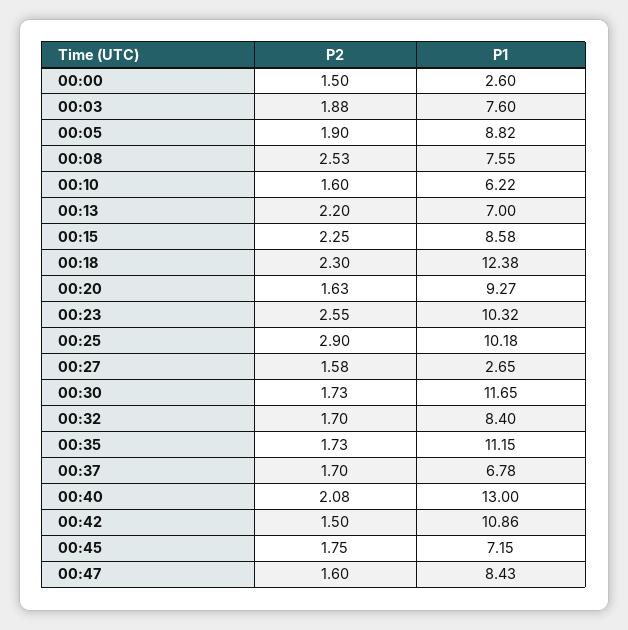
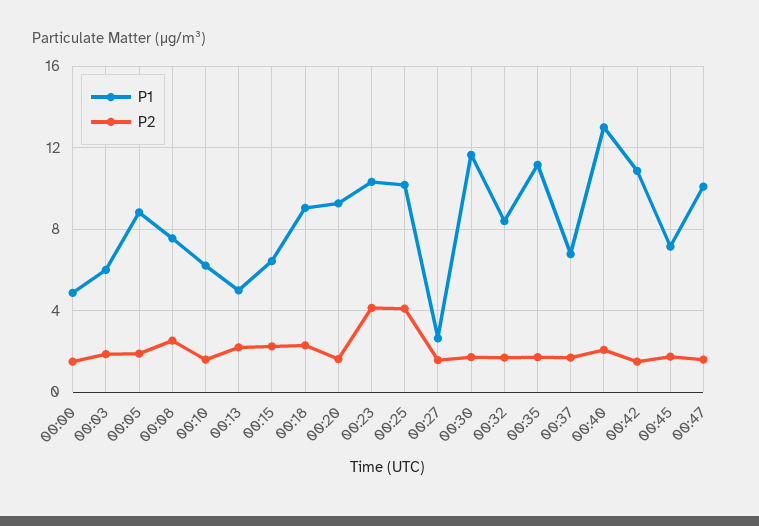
  {
    "P2": {
      "00:00": 1.5,
      "00:03": 1.88,
      "00:05": 1.9,
      "00:08": 2.53,
      "00:10": 1.6,
      "00:13": 2.2,
      "00:15": 2.25,
      "00:18": 2.3,
      "00:20": 1.63,
-     "00:23": 2.55,
+     "00:23": 4,
-     "00:25": 2.9,
+     "00:25": 4,
      "00:27": 1.58,
      "00:30": 1.73,
      "00:32": 1.7,
      "00:35": 1.73,
      "00:37": 1.7,
      "00:40": 2.08,
      "00:42": 1.5,
      "00:45": 1.75,
      "00:47": 1.6
    },
    "P1": {
-     "00:00": 2.6,
+     "00:00": 5,
-     "00:03": 7.6,
+     "00:03": 6,
      "00:05": 8.82,
      "00:08": 7.55,
      "00:10": 6.22,
-     "00:13": 7,
+     "00:13": 5,
-     "00:15": 8.58,
+     "00:15": 6.5,
-     "00:18": 12.38,
+     "00:18": 9,
      "00:20": 9.27,
      "00:23": 10.32,
      "00:25": 10.18,
      "00:27": 2.65,
      "00:30": 11.65,
      "00:32": 8.4,
      "00:35": 11.15,
      "00:37": 6.78,
      "00:40": 13,
      "00:42": 10.86,
      "00:45": 7.15,
-     "00:47": 8.43
+     "00:47": 10
    }
  }

